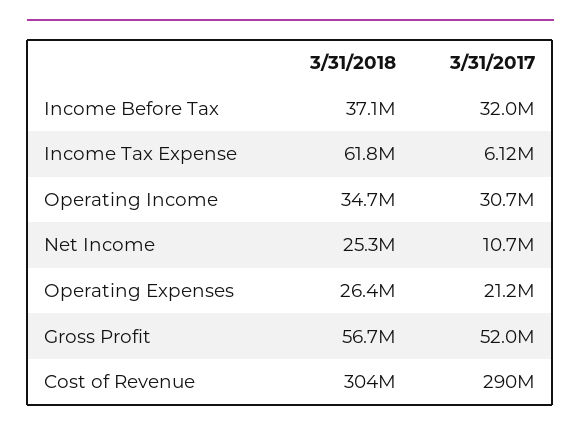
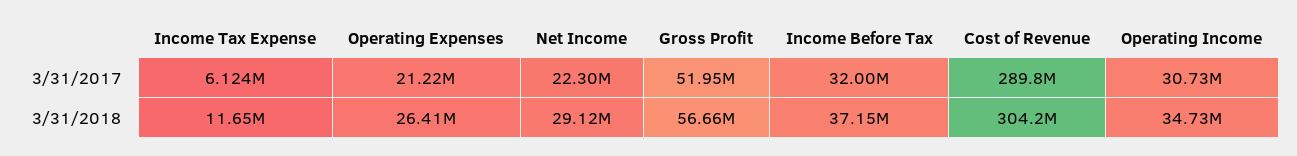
  {
    "3/31/2018": {
      "Income Before Tax": 37150000,
-     "Income Tax Expense": 61800000,
+     "Income Tax Expense": 11650000,
      "Operating Income": 34730000,
-     "Net Income": 25300000,
+     "Net Income": 29120000,
      "Operating Expenses": 26410000,
      "Gross Profit": 56660000,
      "Cost of Revenue": 304200000
    },
    "3/31/2017": {
      "Income Before Tax": 32000000,
      "Income Tax Expense": 6124000,
      "Operating Income": 30730000,
-     "Net Income": 10700000,
+     "Net Income": 22300000,
      "Operating Expenses": 21220000,
      "Gross Profit": 51950000,
      "Cost of Revenue": 289800000
    }
  }

